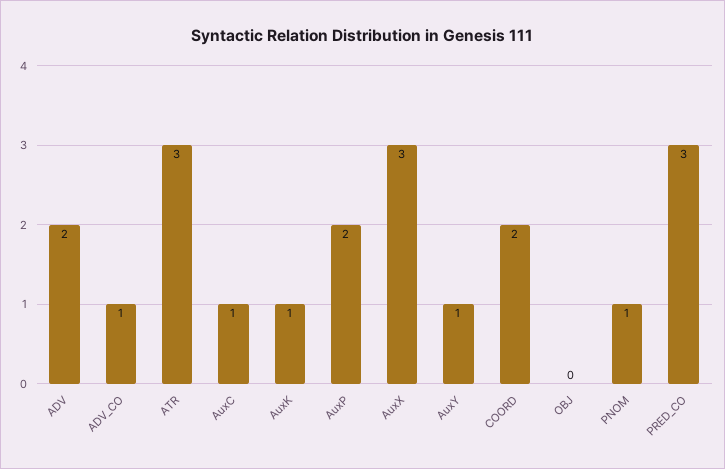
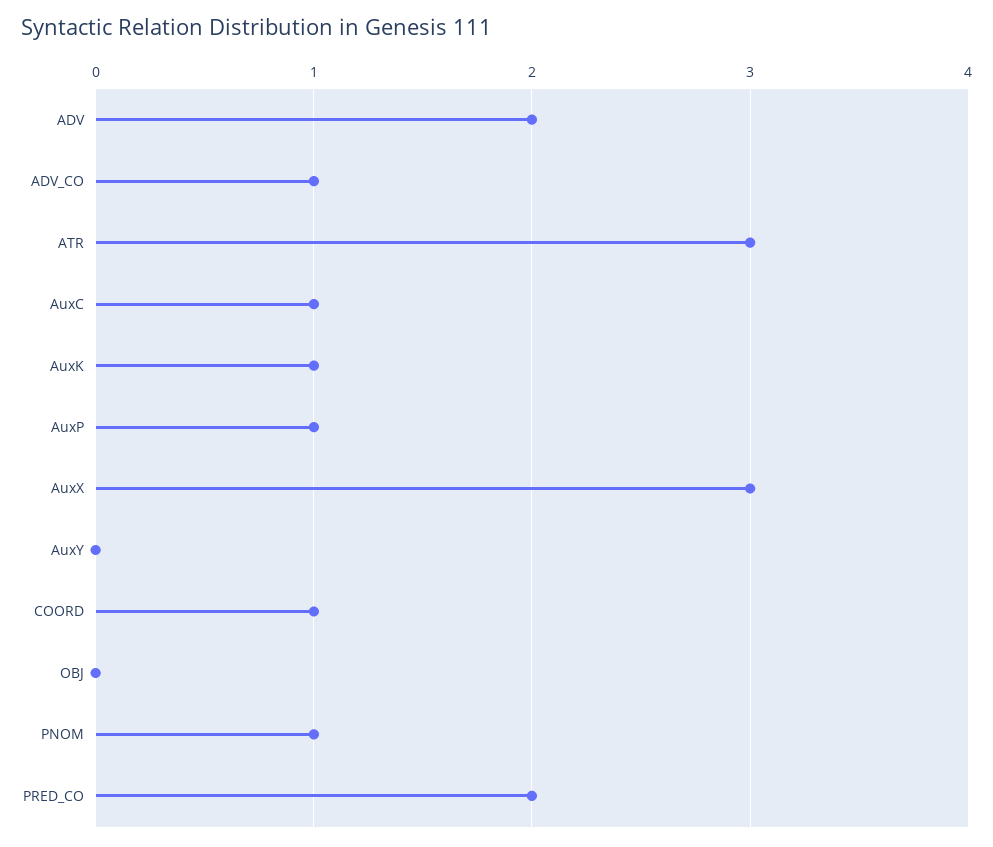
  {
    "ADV": 2,
    "ADV_CO": 1,
    "ATR": 3,
    "AuxC": 1,
    "AuxK": 1,
-   "AuxP": 2,
+   "AuxP": 1,
    "AuxX": 3,
-   "AuxY": 1,
+   "AuxY": 0,
-   "COORD": 2,
+   "COORD": 1,
    "OBJ": 0,
    "PNOM": 1,
-   "PRED_CO": 3
+   "PRED_CO": 2
  }

